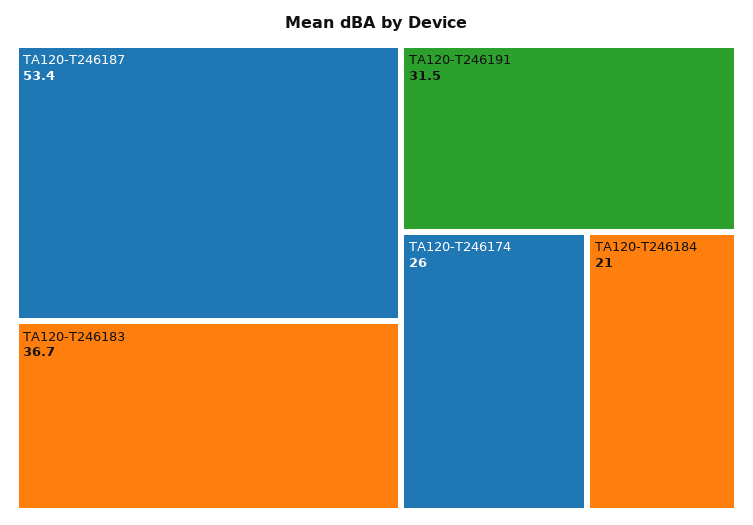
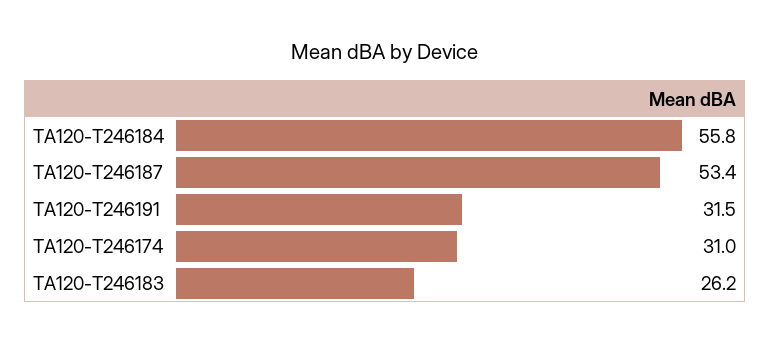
  {
    "TA120-T246187": 53.4,
-   "TA120-T246183": 36.7,
+   "TA120-T246183": 26.2,
    "TA120-T246191": 31.5,
-   "TA120-T246174": 26,
+   "TA120-T246174": 31,
-   "TA120-T246184": 21
+   "TA120-T246184": 55.8
  }

